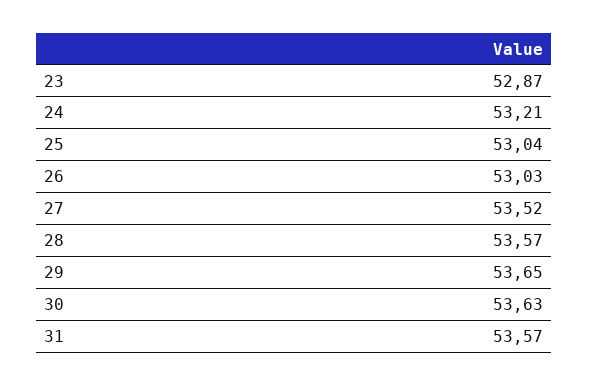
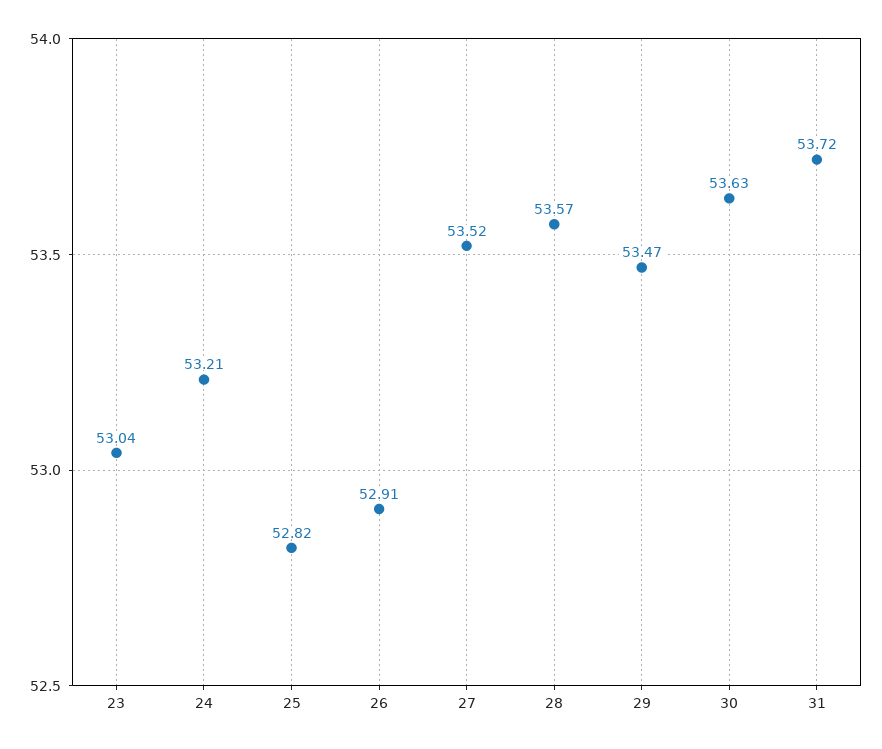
  {
-   "23": 52.87,
+   "23": 53.04,
    "24": 53.21,
-   "25": 53.04,
+   "25": 52.82,
-   "26": 53.03,
+   "26": 52.91,
    "27": 53.52,
    "28": 53.57,
-   "29": 53.65,
+   "29": 53.47,
    "30": 53.63,
-   "31": 53.57
+   "31": 53.72
  }

